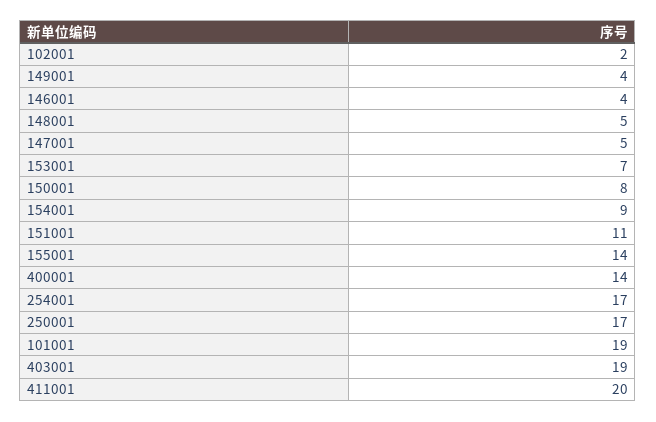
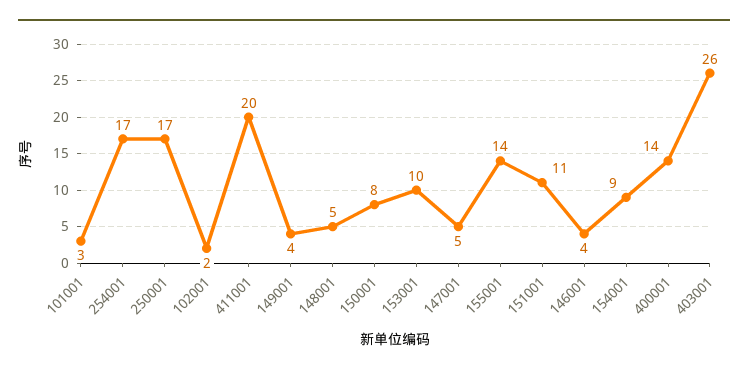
  {
    "102001": 2,
    "149001": 4,
    "146001": 4,
    "148001": 5,
    "147001": 5,
-   "153001": 7,
+   "153001": 10,
    "150001": 8,
    "154001": 9,
    "151001": 11,
    "155001": 14,
    "400001": 14,
    "254001": 17,
    "250001": 17,
-   "101001": 19,
+   "101001": 3,
-   "403001": 19,
+   "403001": 26,
    "411001": 20
  }

